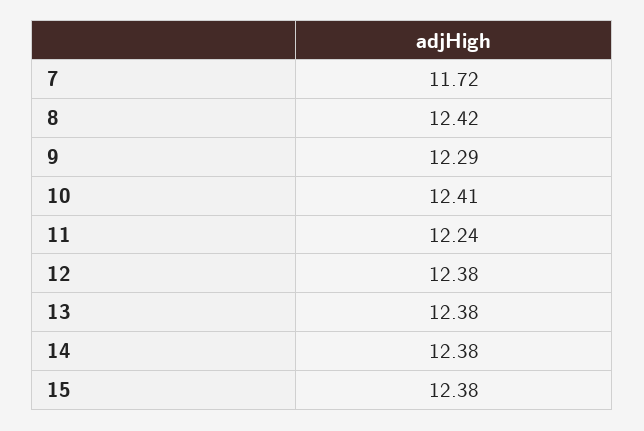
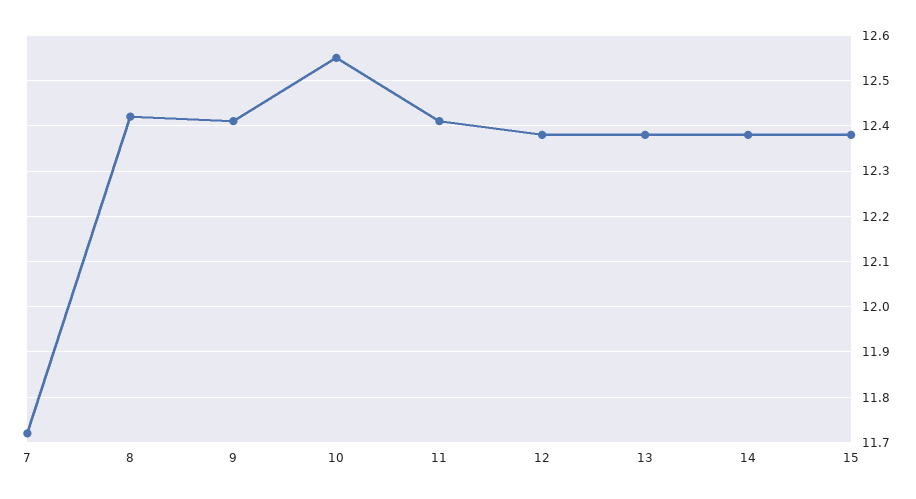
  {
    "7": 11.72,
    "8": 12.42,
-   "9": 12.29,
+   "9": 12.4,
-   "10": 12.41,
+   "10": 12.55,
-   "11": 12.24,
+   "11": 12.4,
    "12": 12.38,
    "13": 12.38,
    "14": 12.38,
    "15": 12.38
  }

